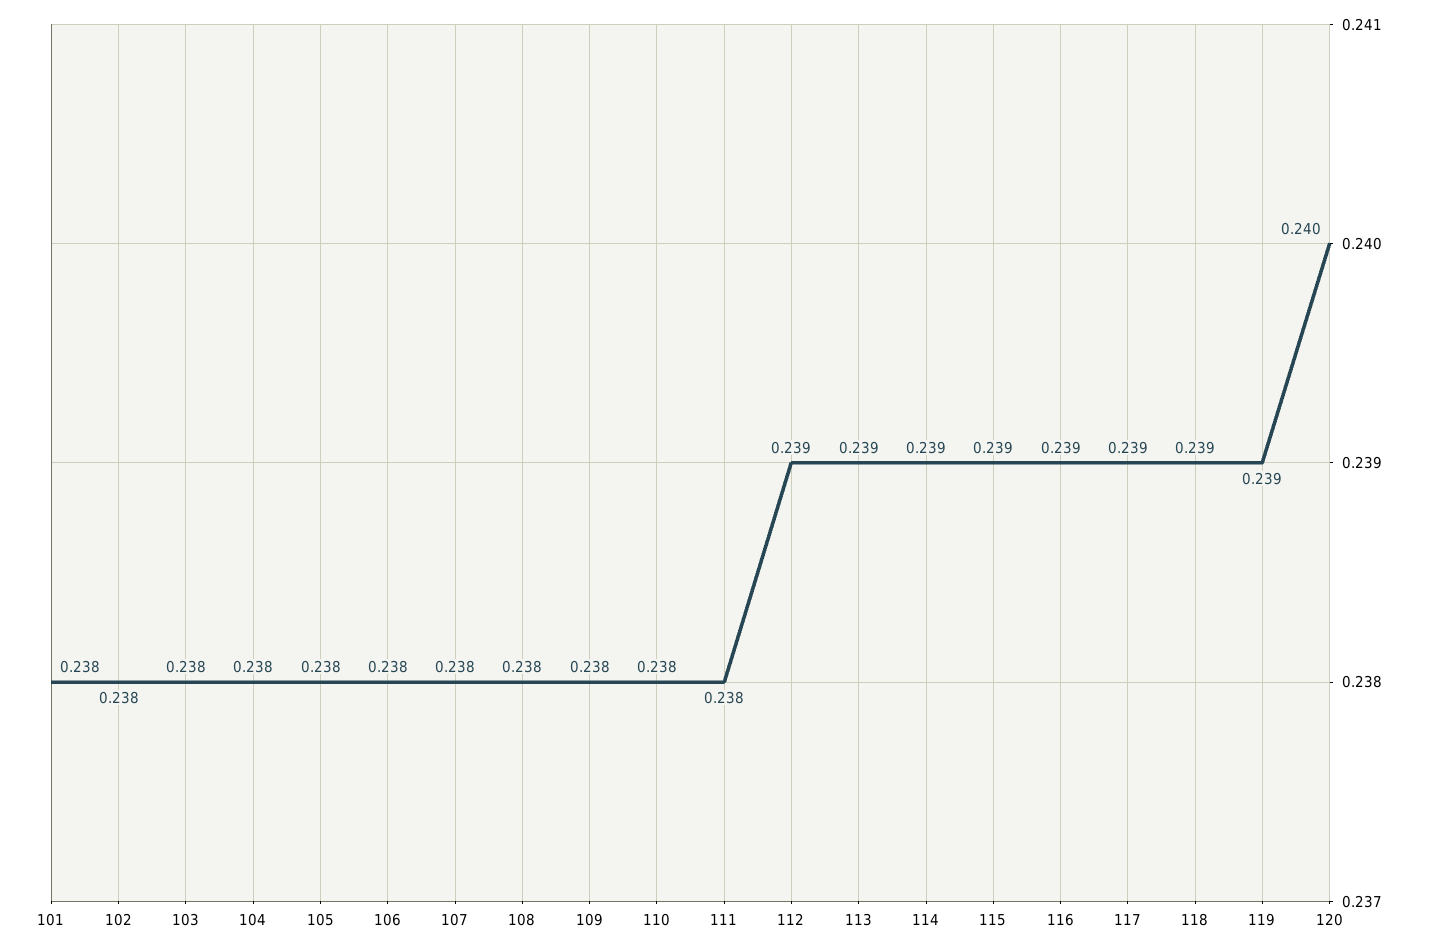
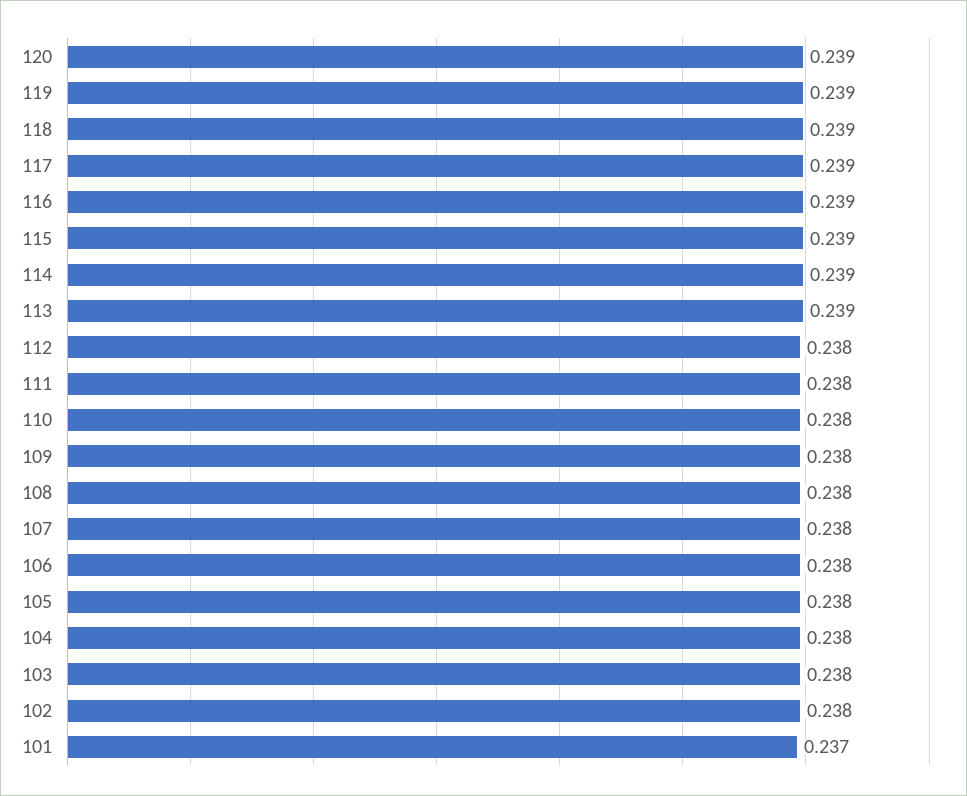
  {
-   "101": 0.238,
+   "101": 0.237,
    "102": 0.238,
    "103": 0.238,
    "104": 0.238,
    "105": 0.238,
    "106": 0.238,
    "107": 0.238,
    "108": 0.238,
    "109": 0.238,
    "110": 0.238,
    "111": 0.238,
-   "112": 0.239,
+   "112": 0.238,
    "113": 0.239,
    "114": 0.239,
    "115": 0.239,
    "116": 0.239,
    "117": 0.239,
    "118": 0.239,
    "119": 0.239,
-   "120": 0.24
+   "120": 0.239
  }

